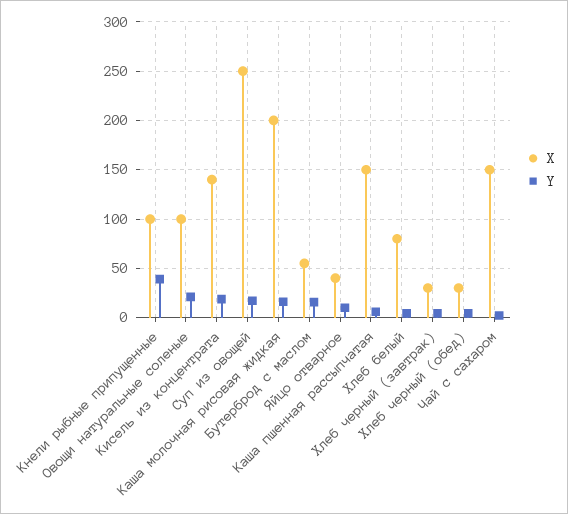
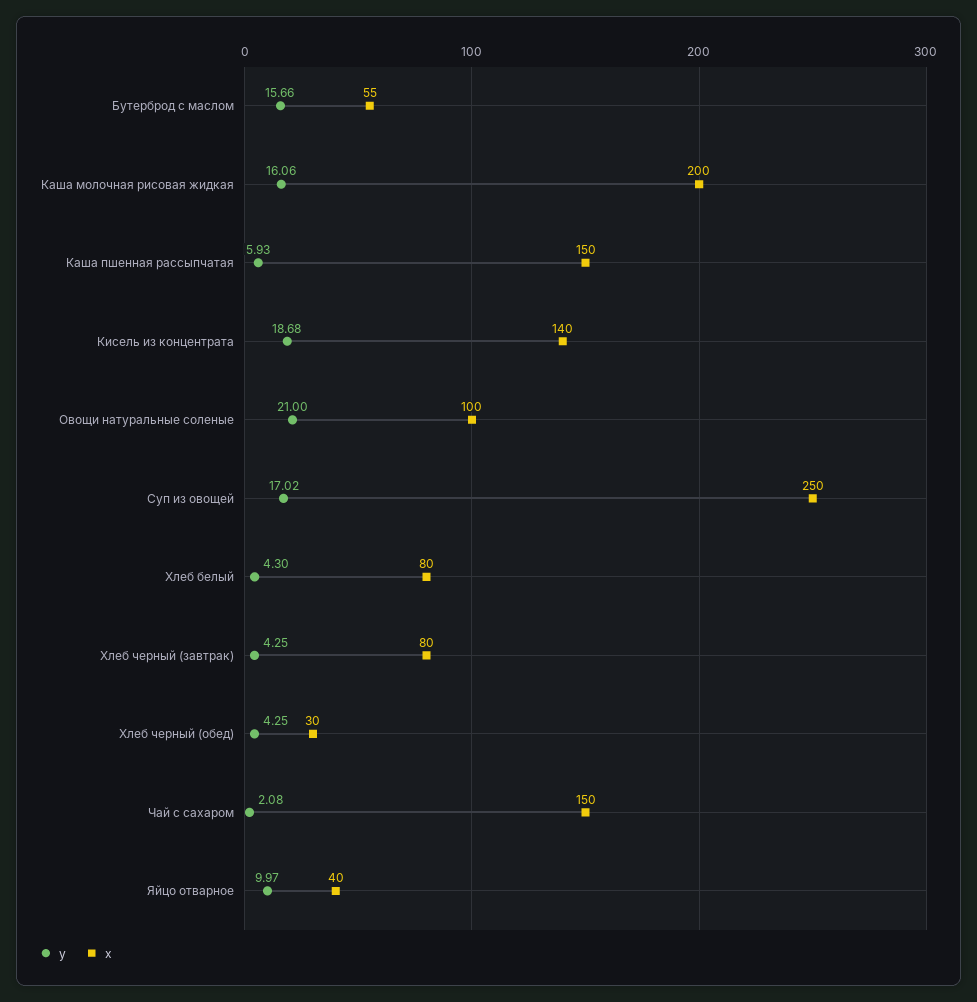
  {
    "X": {
-     "Кнели рыбные припущенные": 100,
      "Овощи натуральные соленые": 100,
      "Кисель из концентрата": 140,
      "Суп из овощей": 250,
      "Каша молочная рисовая жидкая": 200,
      "Бутерброд с маслом": 55,
      "Яйцо отварное": 40,
      "Каша пшенная рассыпчатая": 150,
      "Хлеб белый": 80,
-     "Хлеб черный (завтрак)": 30,
+     "Хлеб черный (завтрак)": 80,
      "Хлеб черный (обед)": 30,
      "Чай с сахаром": 150
    },
    "Y": {
-     "Кнели рыбные припущенные": 40,
      "Овощи натуральные соленые": 21,
      "Кисель из концентрата": 18.68,
      "Суп из овощей": 17.02,
      "Каша молочная рисовая жидкая": 16.06,
      "Бутерброд с маслом": 15.66,
      "Яйцо отварное": 9.97,
      "Каша пшенная рассыпчатая": 5.93,
      "Хлеб белый": 4.3,
      "Хлеб черный (завтрак)": 4.25,
      "Хлеб черный (обед)": 4.25,
      "Чай с сахаром": 2.08
    }
  }

